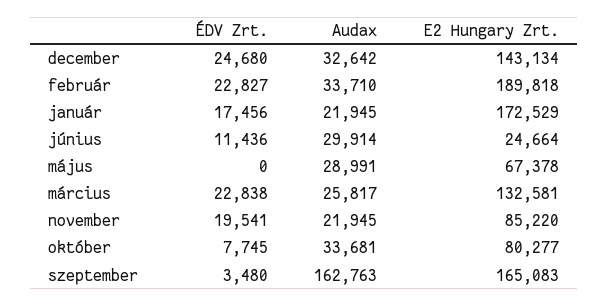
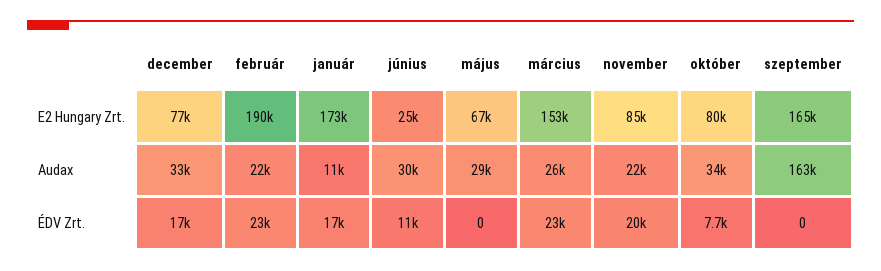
  {
    "ÉDV Zrt.": {
-     "december": 24680,
+     "december": 17000,
      "február": 22827,
      "január": 17456,
      "június": 11436,
      "május": 0,
      "március": 22838,
      "november": 19541,
      "október": 7745,
-     "szeptember": 3480
+     "szeptember": 0
    },
    "Audax": {
      "december": 32642,
-     "február": 33710,
+     "február": 22000,
-     "január": 21945,
+     "január": 11000,
      "június": 29914,
      "május": 28991,
      "március": 25817,
      "november": 21945,
      "október": 33681,
      "szeptember": 162763
    },
    "E2 Hungary Zrt.": {
-     "december": 143134,
+     "december": 77000,
      "február": 189818,
      "január": 172529,
      "június": 24664,
      "május": 67378,
-     "március": 132581,
+     "március": 153000,
      "november": 85220,
      "október": 80277,
      "szeptember": 165083
    }
  }

